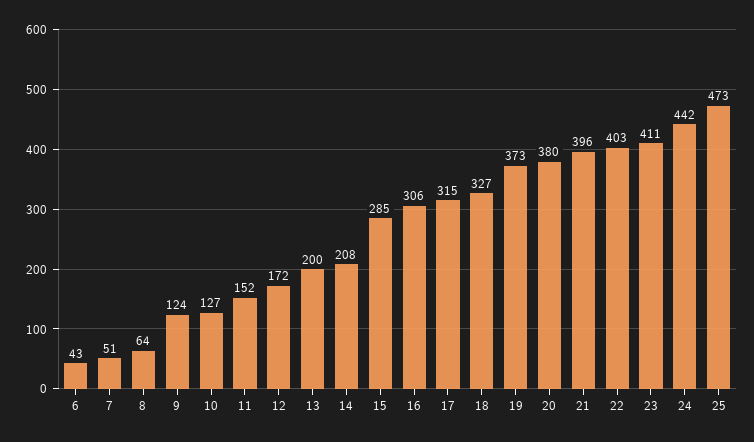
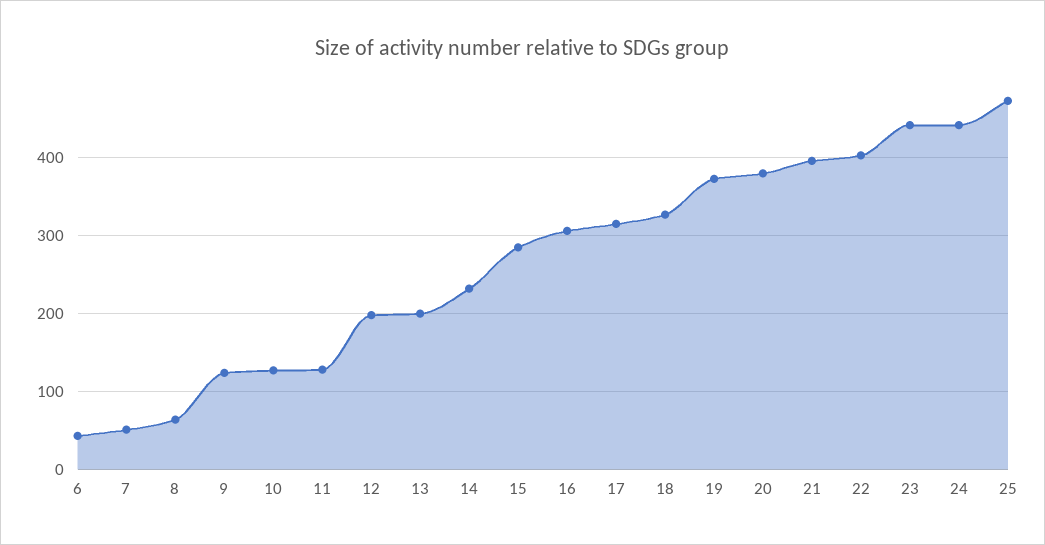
  {
    "6": 43,
    "7": 51,
    "8": 64,
    "9": 124,
    "10": 127,
-   "11": 152,
+   "11": 130,
-   "12": 172,
+   "12": 200,
    "13": 200,
-   "14": 208,
+   "14": 230,
    "15": 285,
    "16": 306,
    "17": 315,
    "18": 327,
    "19": 373,
    "20": 380,
    "21": 396,
    "22": 403,
-   "23": 411,
+   "23": 440,
    "24": 442,
    "25": 473
  }

